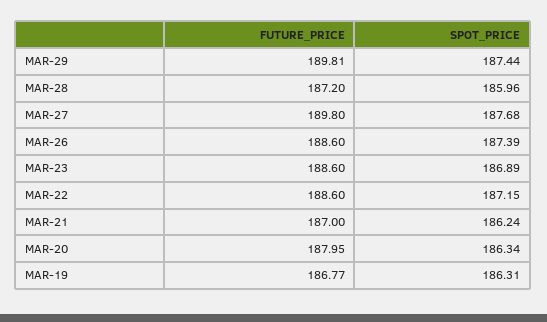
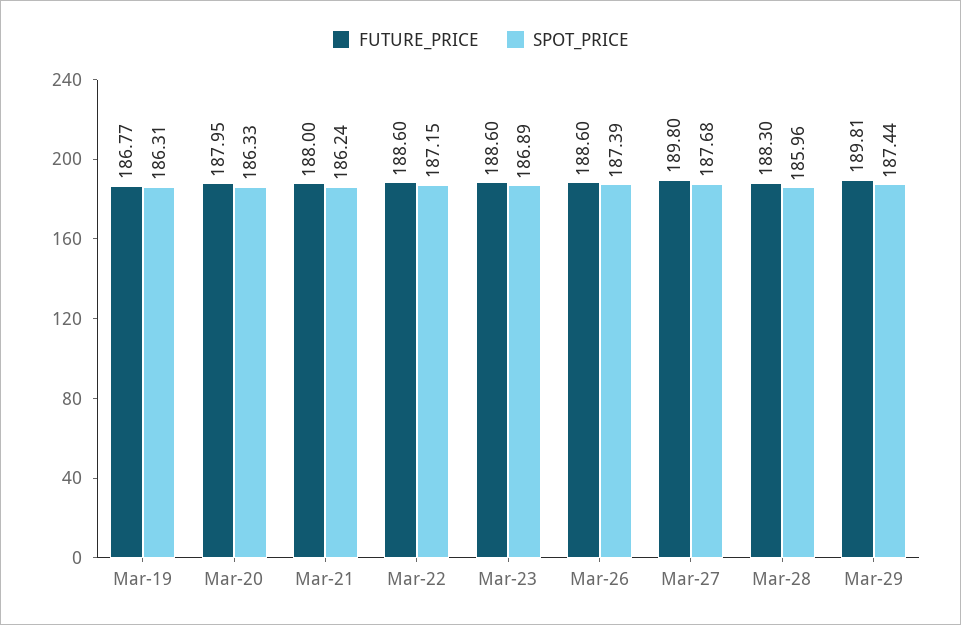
  {
    "FUTURE_PRICE": {
      "MAR-29": 189.81,
-     "MAR-28": 187.2,
+     "MAR-28": 188.3,
      "MAR-27": 189.8,
      "MAR-26": 188.6,
      "MAR-23": 188.6,
      "MAR-22": 188.6,
-     "MAR-21": 187,
+     "MAR-21": 188,
      "MAR-20": 187.95,
      "MAR-19": 186.77
    },
    "SPOT_PRICE": {
      "MAR-29": 187.44,
      "MAR-28": 185.96,
      "MAR-27": 187.68,
      "MAR-26": 187.39,
      "MAR-23": 186.89,
      "MAR-22": 187.15,
      "MAR-21": 186.24,
-     "MAR-20": 186.34,
+     "MAR-20": 186.33,
      "MAR-19": 186.31
    }
  }

